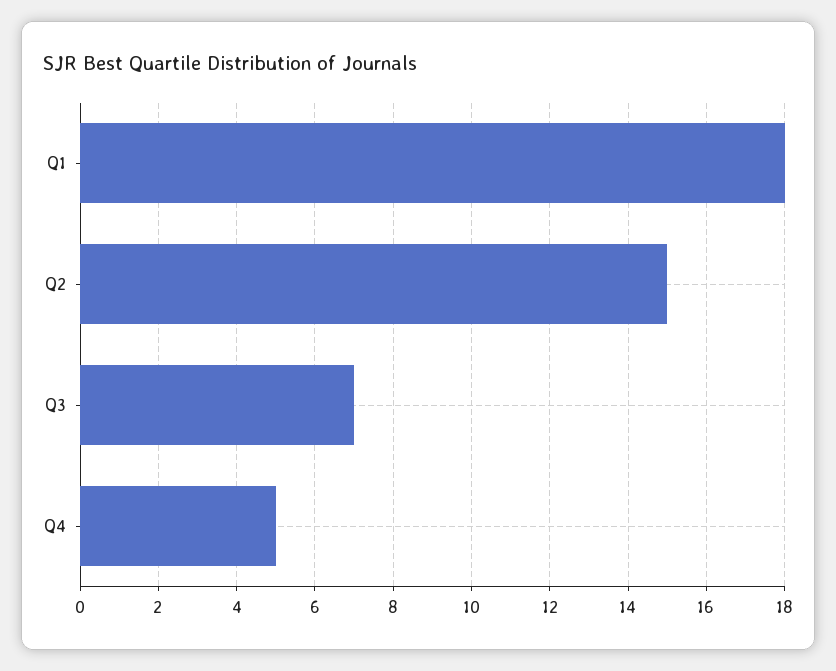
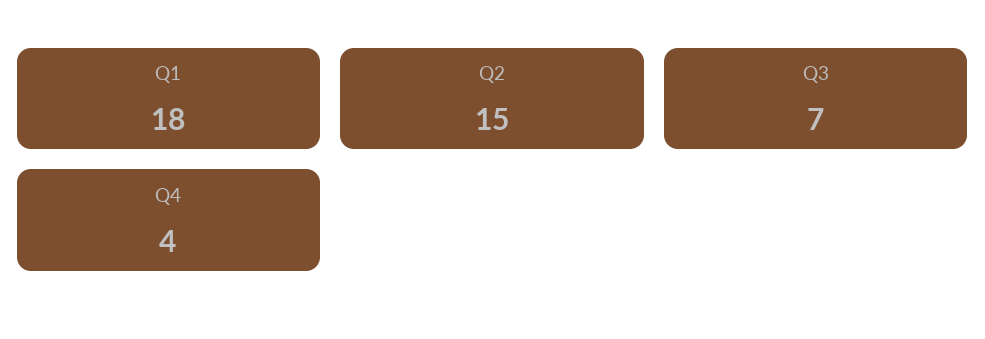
  {
    "Q1": 18,
    "Q2": 15,
    "Q3": 7,
-   "Q4": 5
+   "Q4": 4
  }

